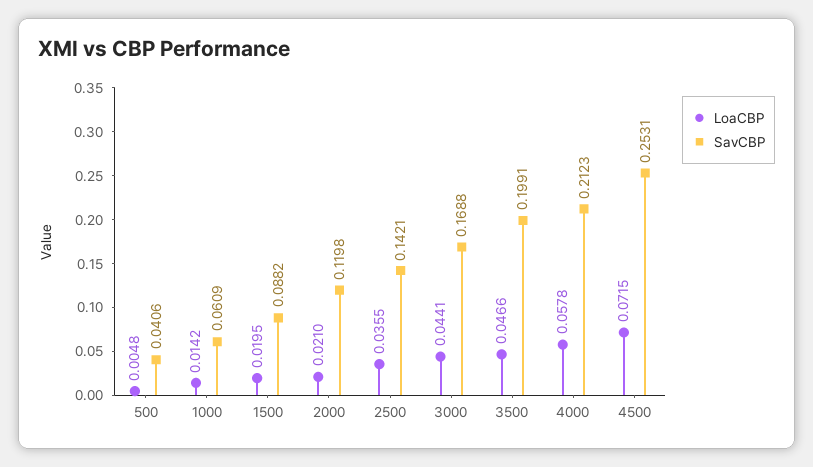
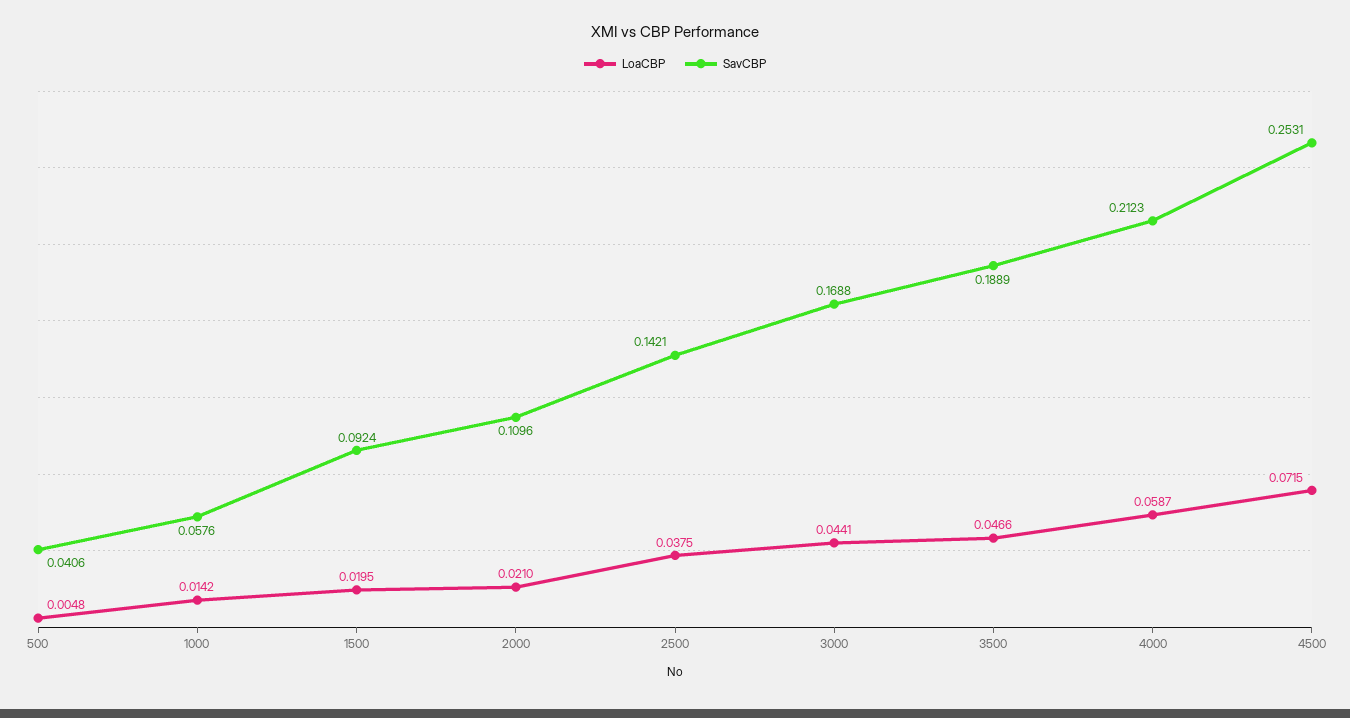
  {
    "LoaCBP": {
      "500": 0.0048,
      "1000": 0.0142,
      "1500": 0.0195,
      "2000": 0.021,
-     "2500": 0.0355,
+     "2500": 0.0375,
      "3000": 0.0441,
      "3500": 0.0466,
-     "4000": 0.0578,
+     "4000": 0.0587,
      "4500": 0.0715
    },
    "SavCBP": {
      "500": 0.0406,
-     "1000": 0.0609,
+     "1000": 0.0576,
-     "1500": 0.0882,
+     "1500": 0.0924,
-     "2000": 0.1198,
+     "2000": 0.1096,
      "2500": 0.1421,
      "3000": 0.1688,
-     "3500": 0.1991,
+     "3500": 0.1889,
      "4000": 0.2123,
      "4500": 0.2531
    }
  }

